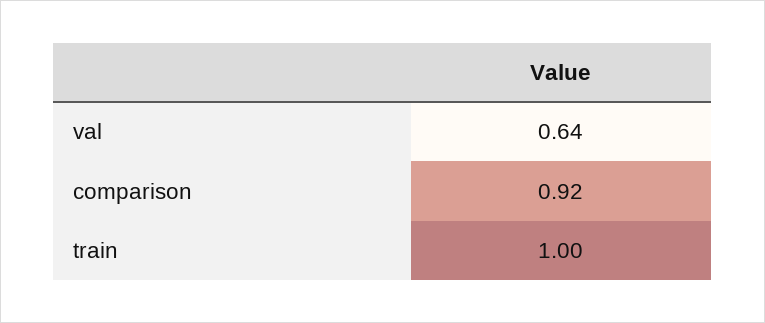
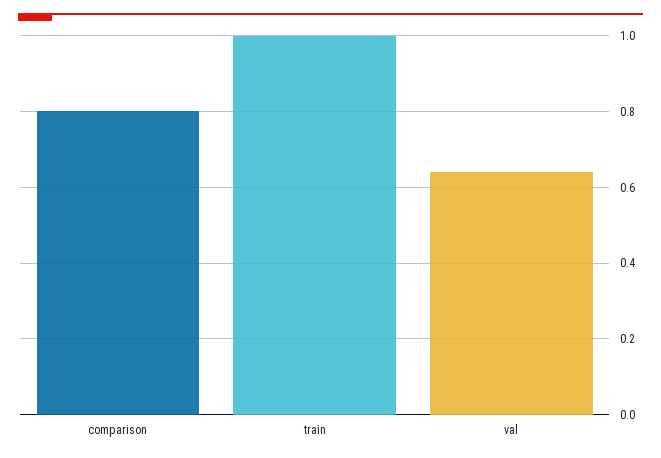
  {
    "val": 0.64,
-   "comparison": 0.92,
+   "comparison": 0.8,
    "train": 1
  }

